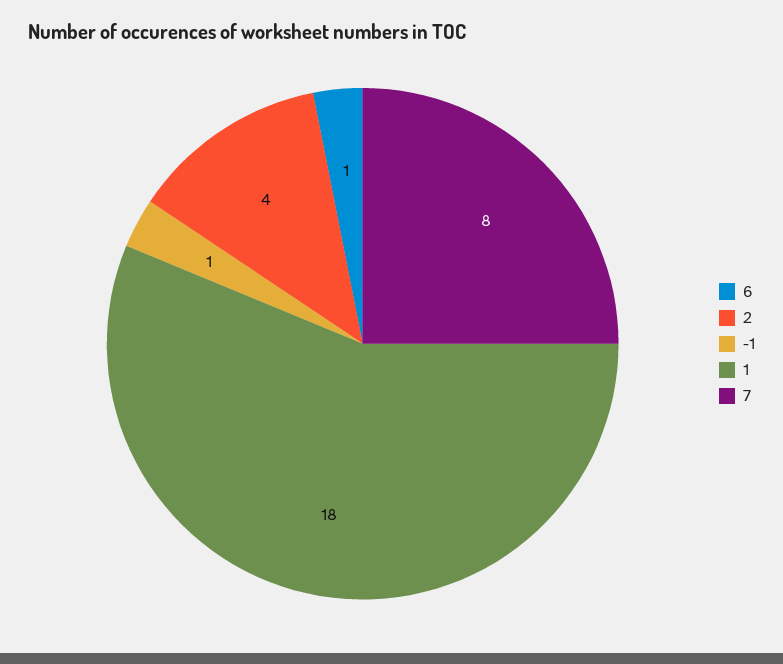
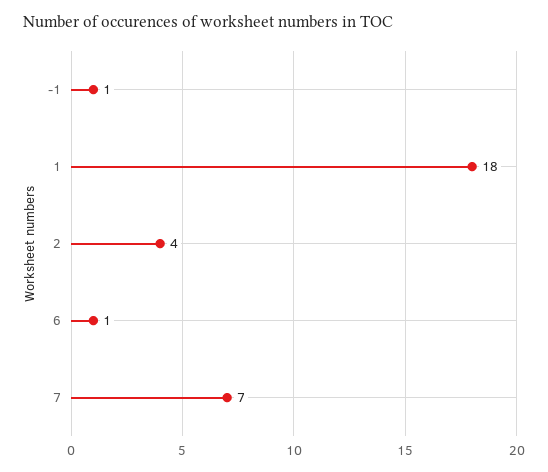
  {
    "6": 1,
    "2": 4,
    "-1": 1,
    "1": 18,
-   "7": 8
+   "7": 7
  }

